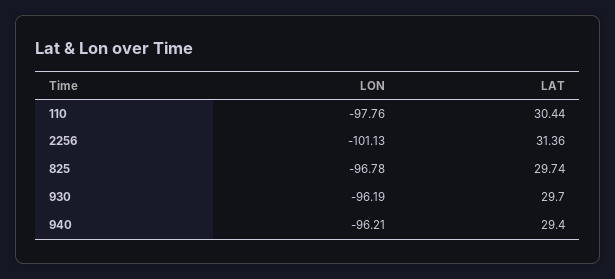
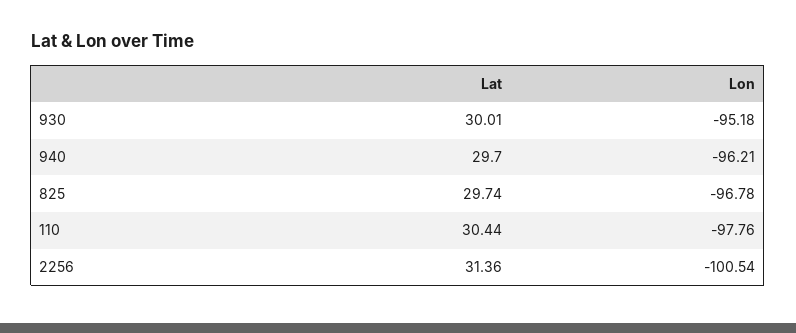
  {
    "LON": {
      "110": -97.76,
-     "2256": -101.13,
+     "2256": -100.54,
      "825": -96.78,
-     "930": -96.19,
+     "930": -95.18,
      "940": -96.21
    },
    "LAT": {
      "110": 30.44,
      "2256": 31.36,
      "825": 29.74,
-     "930": 29.7,
+     "930": 30.01,
-     "940": 29.4
+     "940": 29.7
    }
  }

